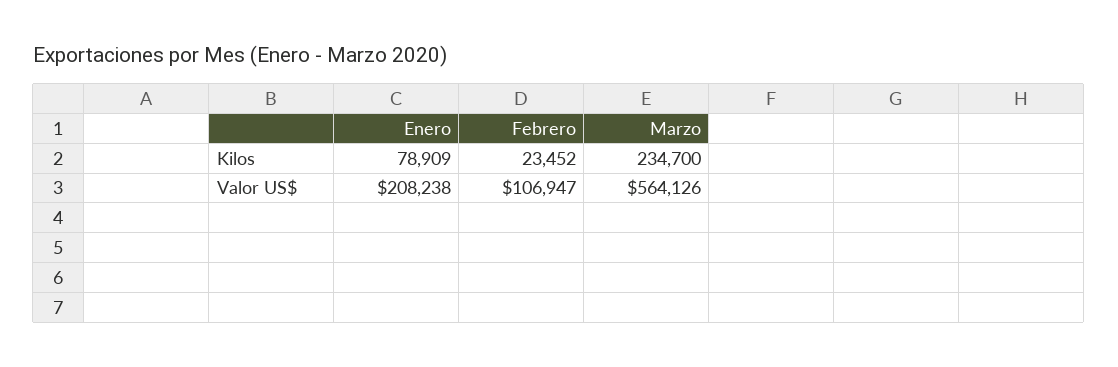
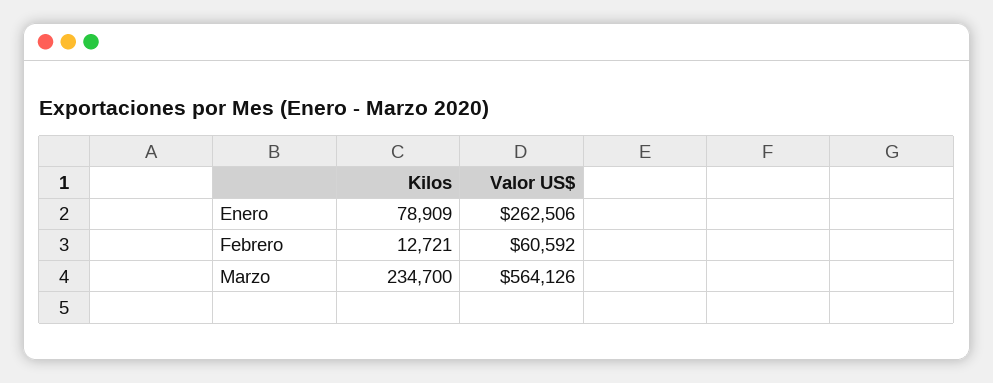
  {
    "Enero": {
      "Kilos": 78909,
-     "Valor US$": 208238
+     "Valor US$": 262506
    },
    "Febrero": {
-     "Kilos": 23452,
+     "Kilos": 12721,
-     "Valor US$": 106947
+     "Valor US$": 60592
    },
    "Marzo": {
      "Kilos": 234700,
      "Valor US$": 564126
    }
  }

